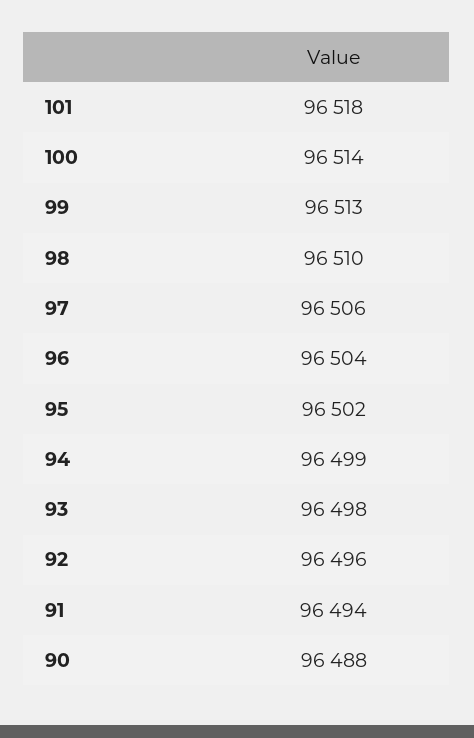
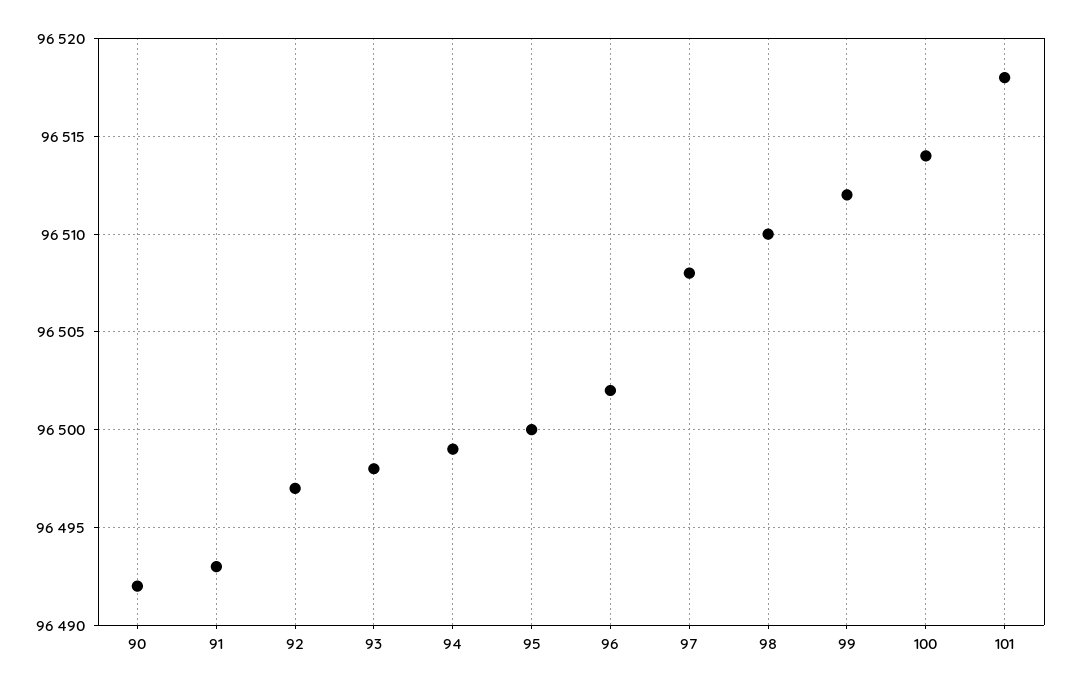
  {
    "101": 96518,
    "100": 96514,
-   "99": 96513,
+   "99": 96512,
    "98": 96510,
-   "97": 96506,
+   "97": 96508,
-   "96": 96504,
+   "96": 96502,
-   "95": 96502,
+   "95": 96500,
    "94": 96499,
    "93": 96498,
-   "92": 96496,
+   "92": 96497,
-   "91": 96494,
+   "91": 96493,
-   "90": 96488
+   "90": 96492
  }

